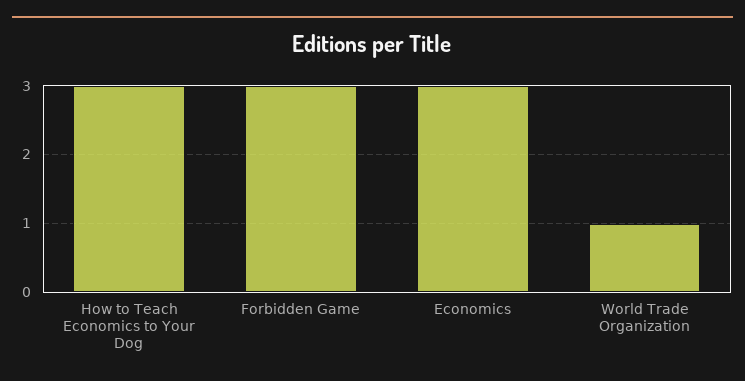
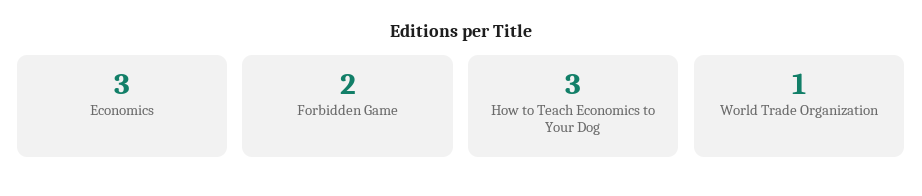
  {
    "How to Teach Economics to Your Dog": 3,
-   "Forbidden Game": 3,
+   "Forbidden Game": 2,
    "Economics": 3,
    "World Trade Organization": 1
  }

